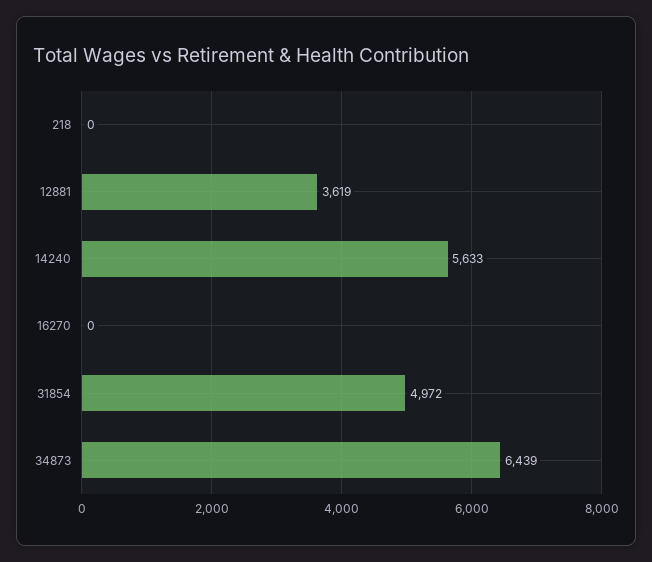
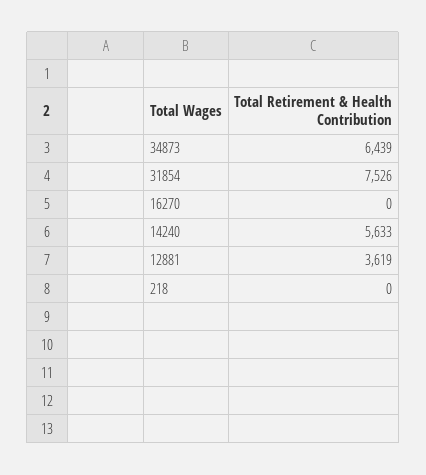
  {
    "218": 0,
    "12881": 3619,
    "14240": 5633,
    "16270": 0,
-   "31854": 4972,
+   "31854": 7526,
    "34873": 6439
  }

